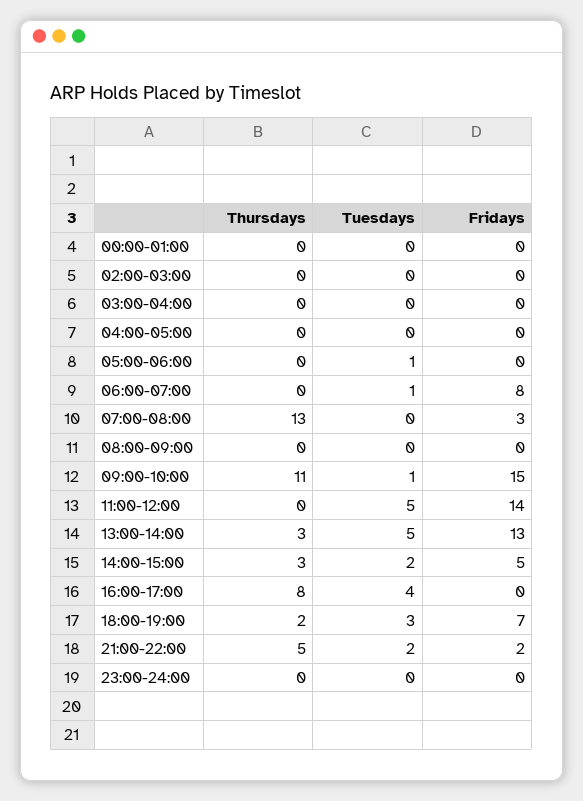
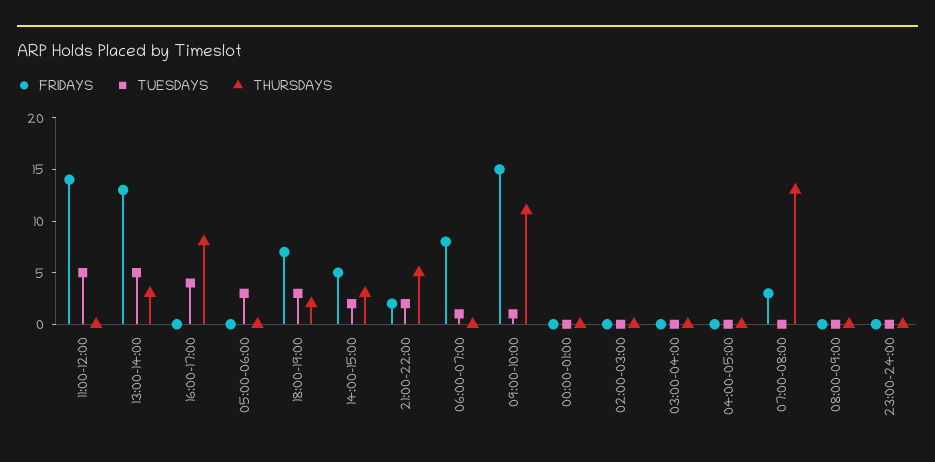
  {
    "Thursdays": {
      "00:00-01:00": 0,
      "02:00-03:00": 0,
      "03:00-04:00": 0,
      "04:00-05:00": 0,
      "05:00-06:00": 0,
      "06:00-07:00": 0,
      "07:00-08:00": 13,
      "08:00-09:00": 0,
      "09:00-10:00": 11,
      "11:00-12:00": 0,
      "13:00-14:00": 3,
      "14:00-15:00": 3,
      "16:00-17:00": 8,
      "18:00-19:00": 2,
      "21:00-22:00": 5,
      "23:00-24:00": 0
    },
    "Tuesdays": {
      "00:00-01:00": 0,
      "02:00-03:00": 0,
      "03:00-04:00": 0,
      "04:00-05:00": 0,
-     "05:00-06:00": 1,
+     "05:00-06:00": 3,
      "06:00-07:00": 1,
      "07:00-08:00": 0,
      "08:00-09:00": 0,
      "09:00-10:00": 1,
      "11:00-12:00": 5,
      "13:00-14:00": 5,
      "14:00-15:00": 2,
      "16:00-17:00": 4,
      "18:00-19:00": 3,
      "21:00-22:00": 2,
      "23:00-24:00": 0
    },
    "Fridays": {
      "00:00-01:00": 0,
      "02:00-03:00": 0,
      "03:00-04:00": 0,
      "04:00-05:00": 0,
      "05:00-06:00": 0,
      "06:00-07:00": 8,
      "07:00-08:00": 3,
      "08:00-09:00": 0,
      "09:00-10:00": 15,
      "11:00-12:00": 14,
      "13:00-14:00": 13,
      "14:00-15:00": 5,
      "16:00-17:00": 0,
      "18:00-19:00": 7,
      "21:00-22:00": 2,
      "23:00-24:00": 0
    }
  }

